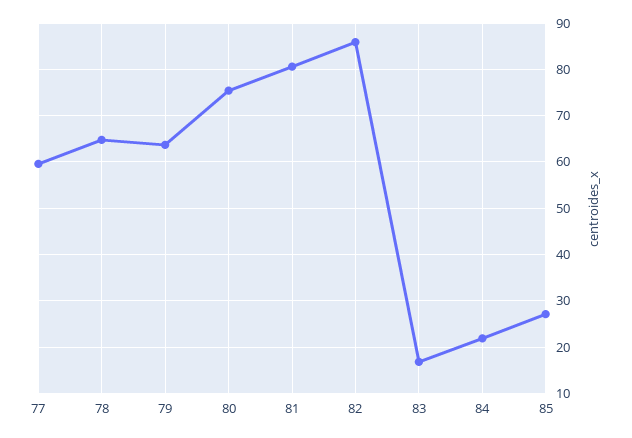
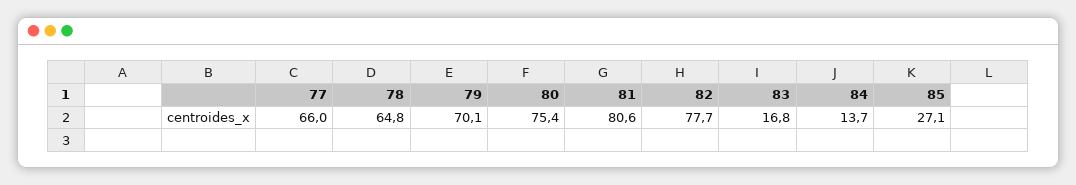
  {
-   "77": 60,
+   "77": 66,
    "78": 64.8,
-   "79": 64,
+   "79": 70.1,
    "80": 75.4,
    "81": 80.6,
-   "82": 86,
+   "82": 77.7,
    "83": 16.8,
-   "84": 22,
+   "84": 13.7,
    "85": 27.1
  }

